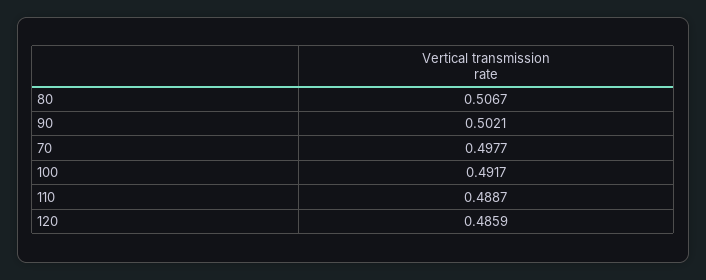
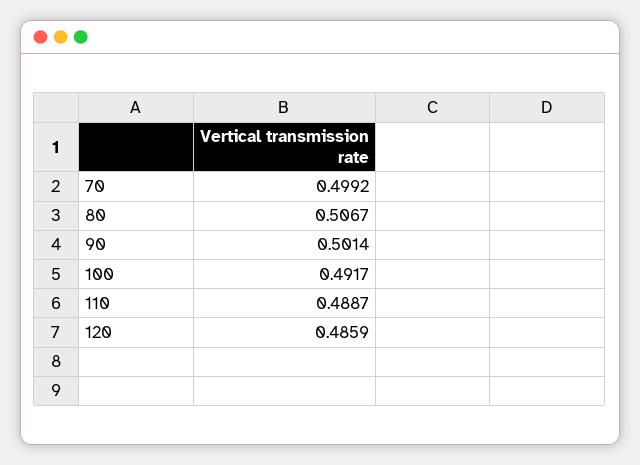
  {
    "80": 0.5067,
-   "90": 0.5021,
+   "90": 0.5014,
-   "70": 0.4977,
+   "70": 0.4992,
    "100": 0.4917,
    "110": 0.4887,
    "120": 0.4859
  }

